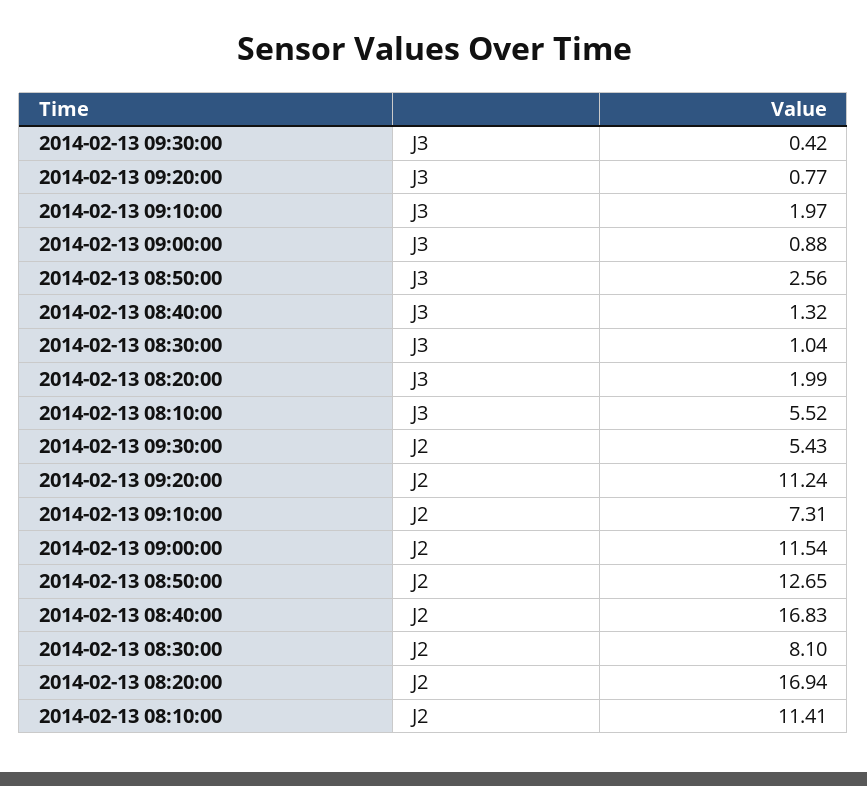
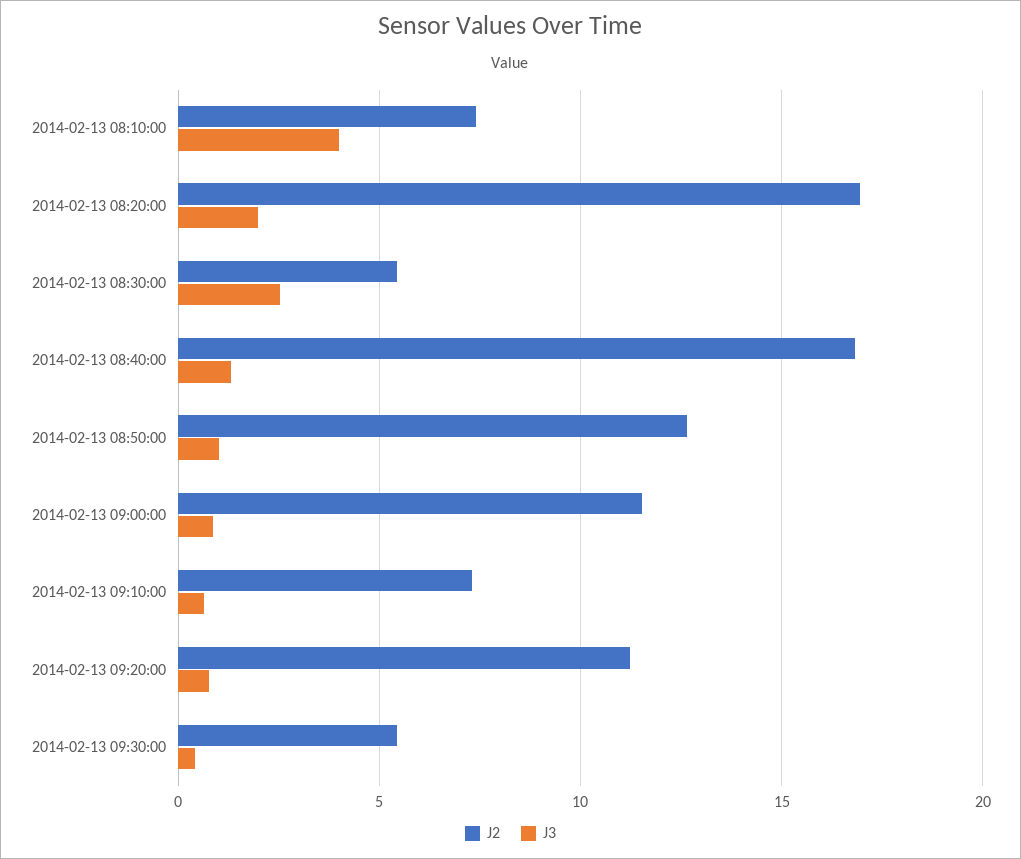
  {
    "J3": {
      "2014-02-13 09:30:00": 0.42,
      "2014-02-13 09:20:00": 0.77,
-     "2014-02-13 09:10:00": 1.97,
+     "2014-02-13 09:10:00": 0.5,
      "2014-02-13 09:00:00": 0.88,
-     "2014-02-13 08:50:00": 2.56,
+     "2014-02-13 08:50:00": 1,
      "2014-02-13 08:40:00": 1.32,
-     "2014-02-13 08:30:00": 1.04,
+     "2014-02-13 08:30:00": 2.5,
      "2014-02-13 08:20:00": 1.99,
-     "2014-02-13 08:10:00": 5.52
+     "2014-02-13 08:10:00": 4
    },
    "J2": {
      "2014-02-13 09:30:00": 5.43,
      "2014-02-13 09:20:00": 11.24,
      "2014-02-13 09:10:00": 7.31,
      "2014-02-13 09:00:00": 11.54,
      "2014-02-13 08:50:00": 12.65,
      "2014-02-13 08:40:00": 16.83,
-     "2014-02-13 08:30:00": 8.1,
+     "2014-02-13 08:30:00": 5.5,
      "2014-02-13 08:20:00": 16.94,
-     "2014-02-13 08:10:00": 11.41
+     "2014-02-13 08:10:00": 7.5
    }
  }

